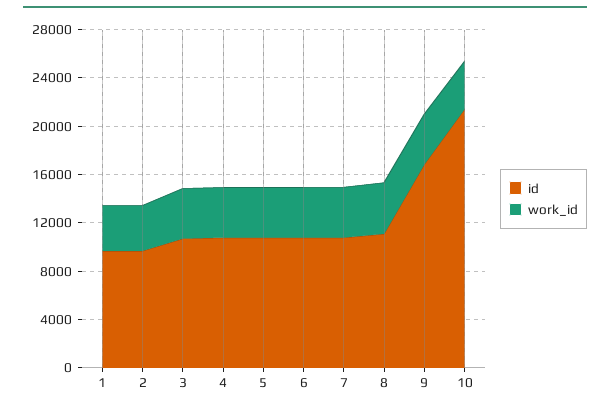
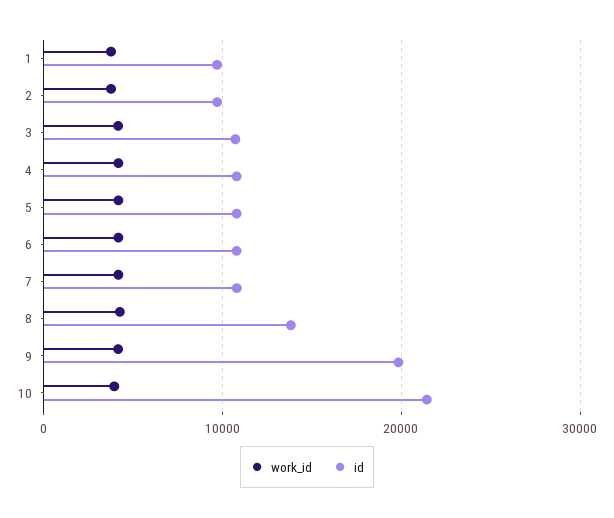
  {
    "id": {
      "1": 10000,
      "2": 10000,
      "3": 11000,
      "4": 11000,
      "5": 11000,
      "6": 11000,
      "7": 11000,
-     "8": 11000,
+     "8": 14000,
-     "9": 17000,
+     "9": 20000,
      "10": 21000
    },
    "work_id": {
      "1": 4000,
      "2": 4000,
      "3": 4000,
      "4": 4000,
      "5": 4000,
      "6": 4000,
      "7": 4000,
      "8": 4000,
      "9": 4000,
      "10": 4000
    }
  }

